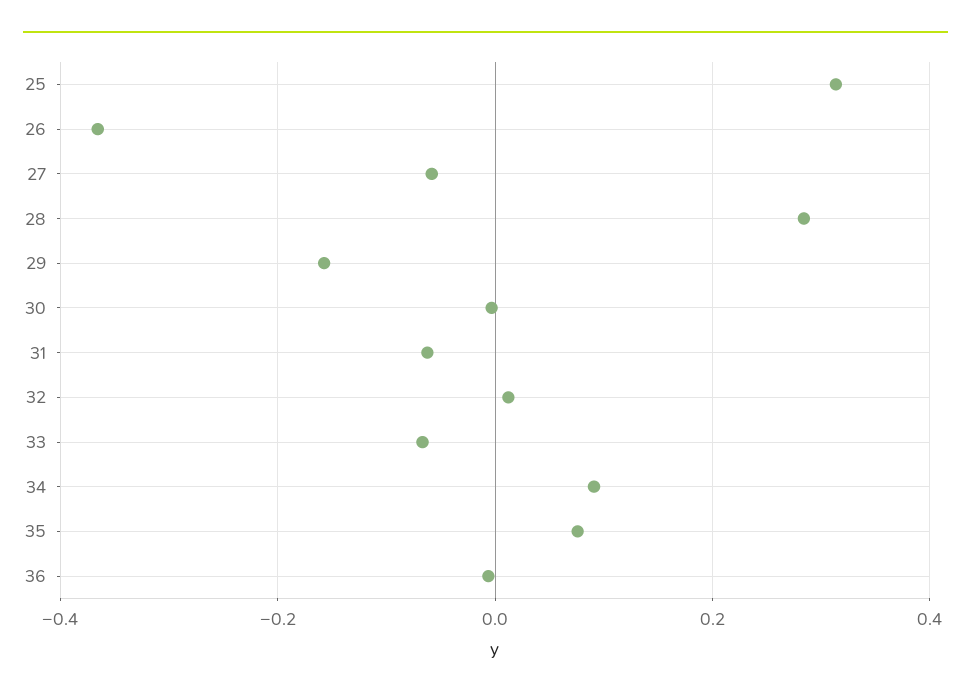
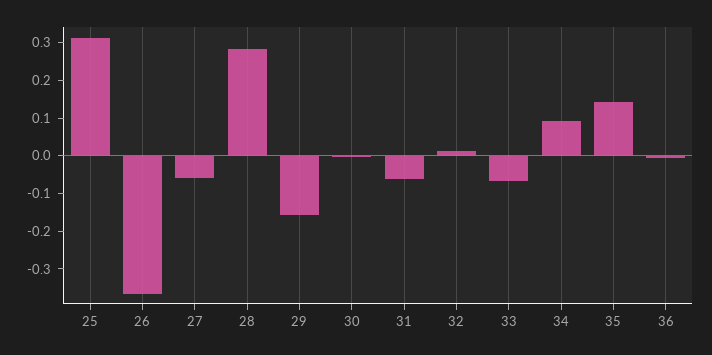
  {
    "25": 0.32,
    "26": -0.36,
    "27": -0.06,
    "28": 0.28,
    "29": -0.16,
    "30": 0,
    "31": -0.06,
    "32": 0.02,
    "33": -0.06,
    "34": 0.1,
-   "35": 0.08,
+   "35": 0.15,
    "36": 0
  }

